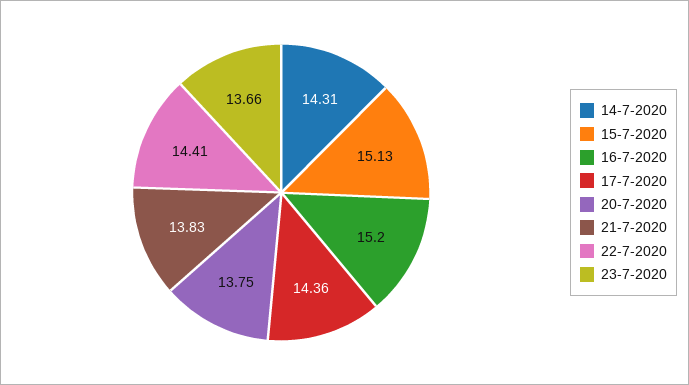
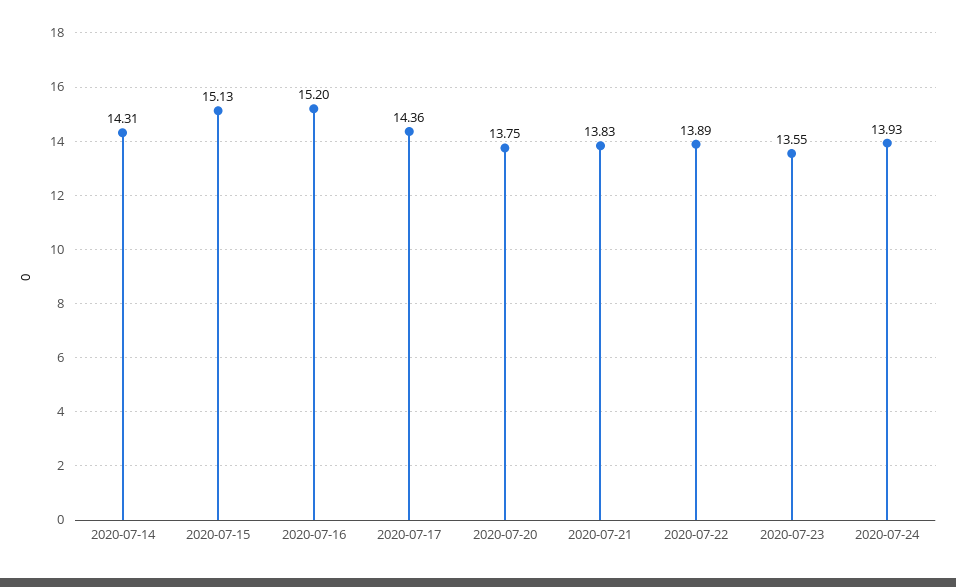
  {
    "14-7-2020": 14.31,
    "15-7-2020": 15.13,
    "16-7-2020": 15.2,
    "17-7-2020": 14.36,
    "20-7-2020": 13.75,
    "21-7-2020": 13.83,
-   "22-7-2020": 14.41,
+   "22-7-2020": 13.89,
-   "23-7-2020": 13.66
+   "23-7-2020": 13.55,
+   "2020-07-24": 13.93
  }

